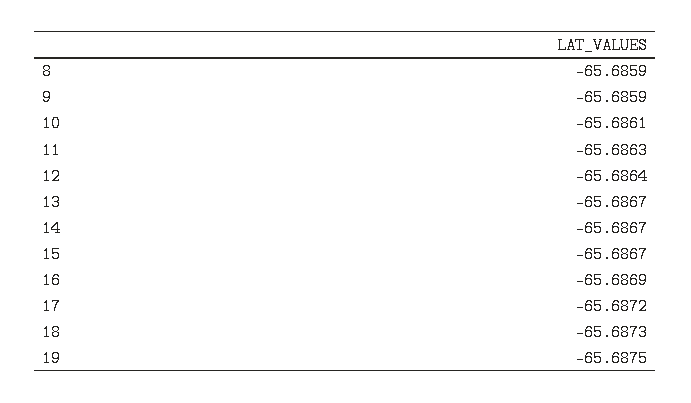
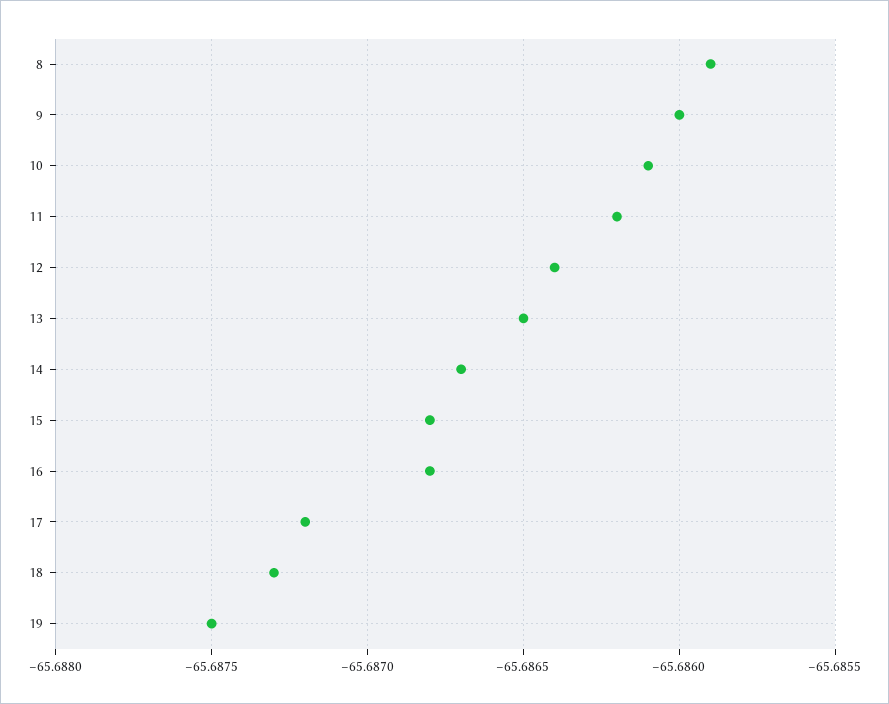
  {
    "8": -65.6859,
-   "9": -65.6859,
+   "9": -65.686,
    "10": -65.6861,
-   "11": -65.6863,
+   "11": -65.6862,
    "12": -65.6864,
-   "13": -65.6867,
+   "13": -65.6865,
    "14": -65.6867,
-   "15": -65.6867,
+   "15": -65.6868,
-   "16": -65.6869,
+   "16": -65.6868,
    "17": -65.6872,
    "18": -65.6873,
    "19": -65.6875
  }

